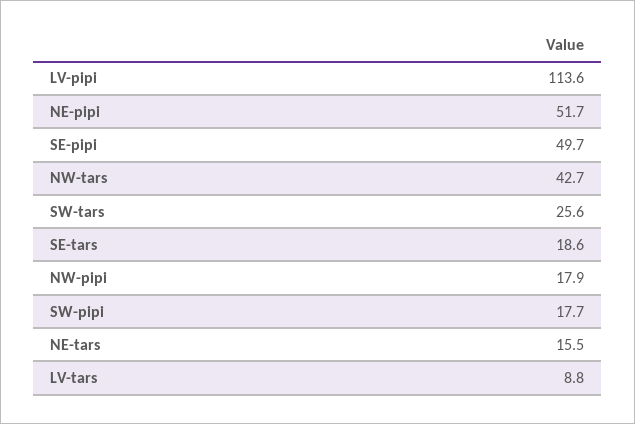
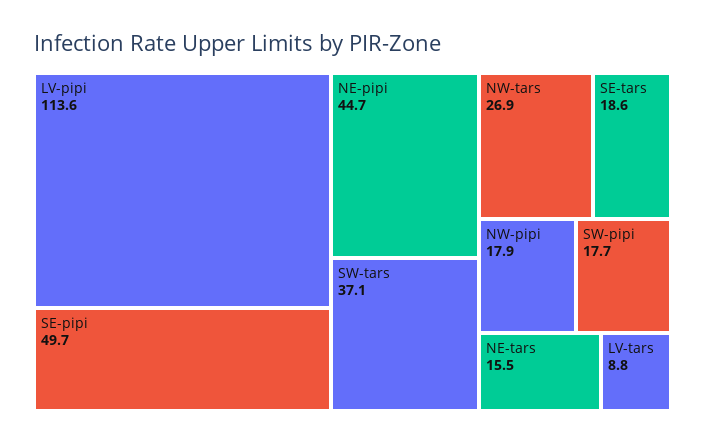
  {
    "LV-pipi": 113.6,
-   "NE-pipi": 51.7,
+   "NE-pipi": 44.7,
    "SE-pipi": 49.7,
-   "NW-tars": 42.7,
+   "NW-tars": 26.9,
-   "SW-tars": 25.6,
+   "SW-tars": 37.1,
    "SE-tars": 18.6,
    "NW-pipi": 17.9,
    "SW-pipi": 17.7,
    "NE-tars": 15.5,
    "LV-tars": 8.8
  }

